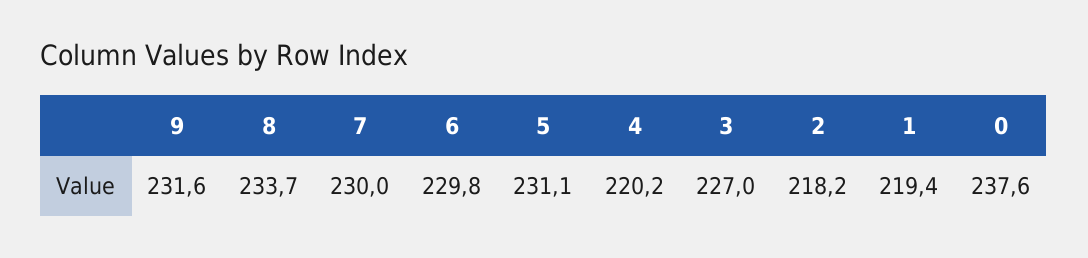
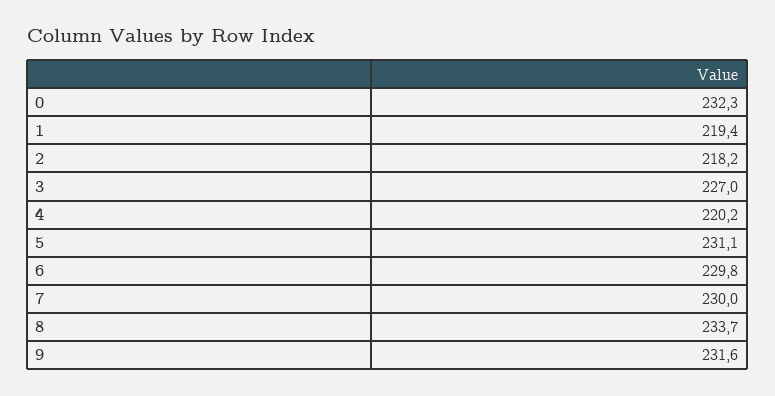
  {
    "9": 231.6,
    "8": 233.7,
    "7": 230,
    "6": 229.8,
    "5": 231.1,
    "4": 220.2,
    "3": 227,
    "2": 218.2,
    "1": 219.4,
-   "0": 237.6
+   "0": 232.3
  }

